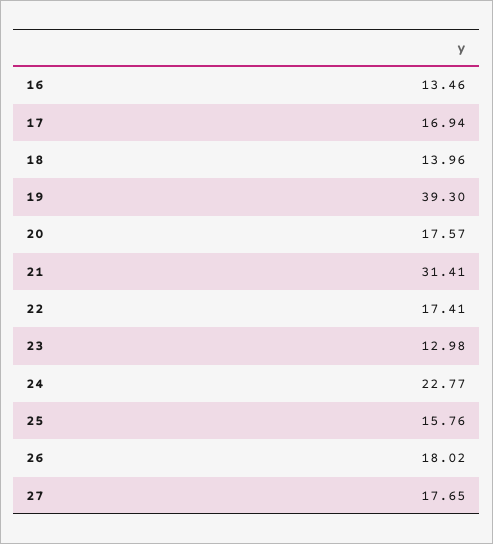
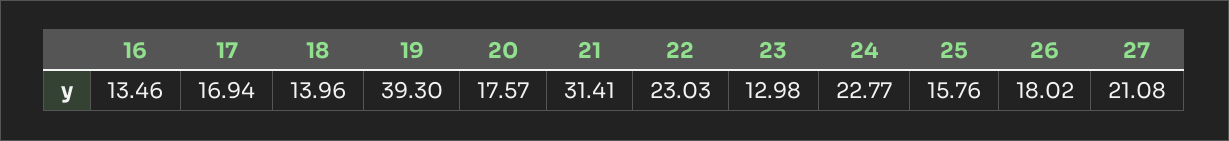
  {
    "16": 13.46,
    "17": 16.94,
    "18": 13.96,
    "19": 39.3,
    "20": 17.57,
    "21": 31.41,
-   "22": 17.41,
+   "22": 23.03,
    "23": 12.98,
    "24": 22.77,
    "25": 15.76,
    "26": 18.02,
-   "27": 17.65
+   "27": 21.08
  }

